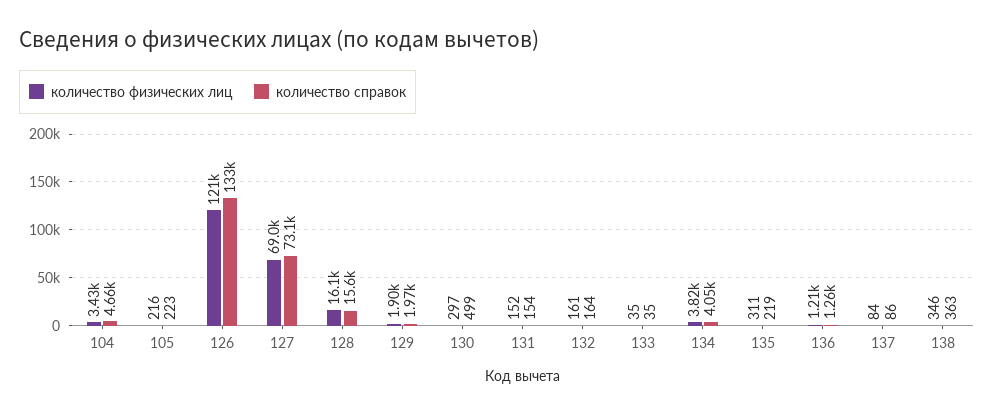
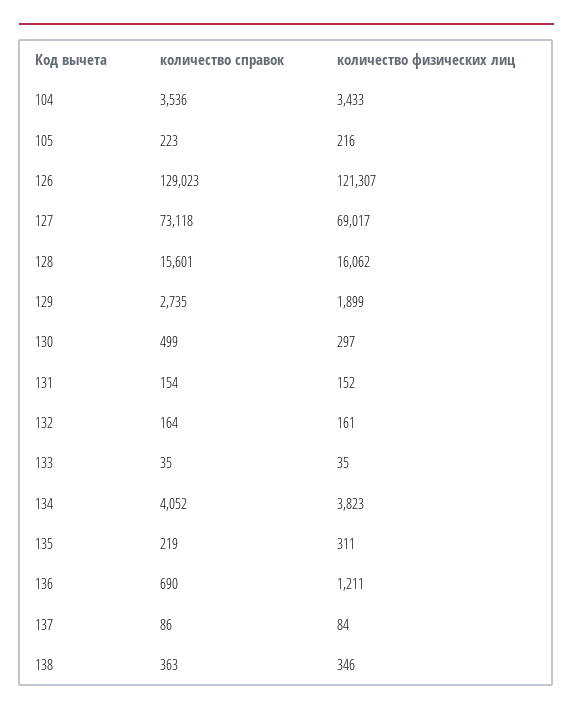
  {
    "количество физических лиц": {
      "104": 3433,
      "105": 216,
      "126": 121307,
      "127": 69017,
      "128": 16062,
      "129": 1899,
      "130": 297,
      "131": 152,
      "132": 161,
      "133": 35,
      "134": 3823,
      "135": 311,
      "136": 1211,
      "137": 84,
      "138": 346
    },
    "количество справок": {
-     "104": 4660,
+     "104": 3536,
      "105": 223,
-     "126": 133000,
+     "126": 129023,
      "127": 73118,
      "128": 15601,
-     "129": 1970,
+     "129": 2735,
      "130": 499,
      "131": 154,
      "132": 164,
      "133": 35,
      "134": 4052,
      "135": 219,
-     "136": 1260,
+     "136": 690,
      "137": 86,
      "138": 363
    }
  }

